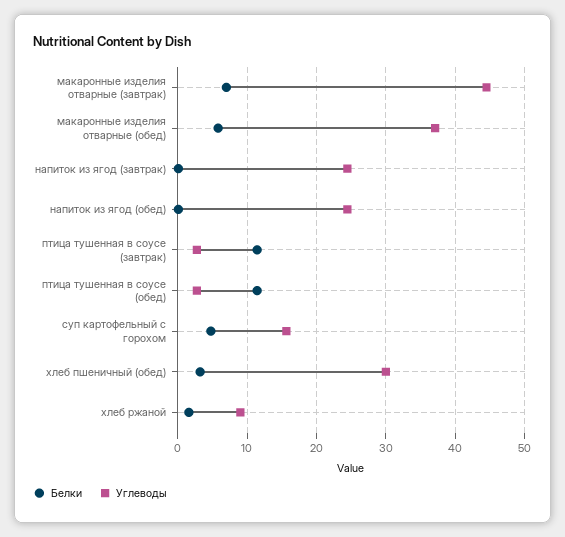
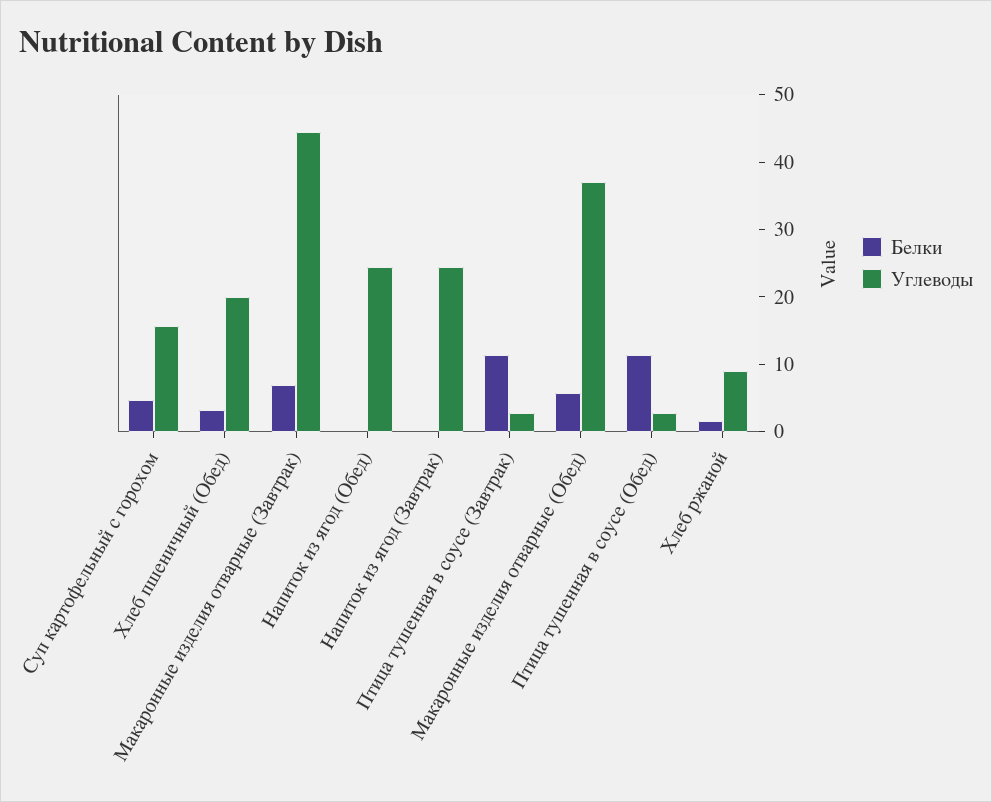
  {
    "Белки": {
      "макаронные изделия отварные (завтрак)": 7,
      "макаронные изделия отварные (обед)": 6,
      "напиток из ягод (завтрак)": 0,
      "напиток из ягод (обед)": 0,
      "птица тушенная в соусе (завтрак)": 11,
      "птица тушенная в соусе (обед)": 11,
      "суп картофельный с горохом": 5,
      "хлеб пшеничный (обед)": 3,
      "хлеб ржаной": 2
    },
    "Углеводы": {
      "макаронные изделия отварные (завтрак)": 45,
      "макаронные изделия отварные (обед)": 37,
      "напиток из ягод (завтрак)": 24,
      "напиток из ягод (обед)": 24,
      "птица тушенная в соусе (завтрак)": 3,
      "птица тушенная в соусе (обед)": 3,
      "суп картофельный с горохом": 16,
-     "хлеб пшеничный (обед)": 30,
+     "хлеб пшеничный (обед)": 20,
      "хлеб ржаной": 9
    }
  }

